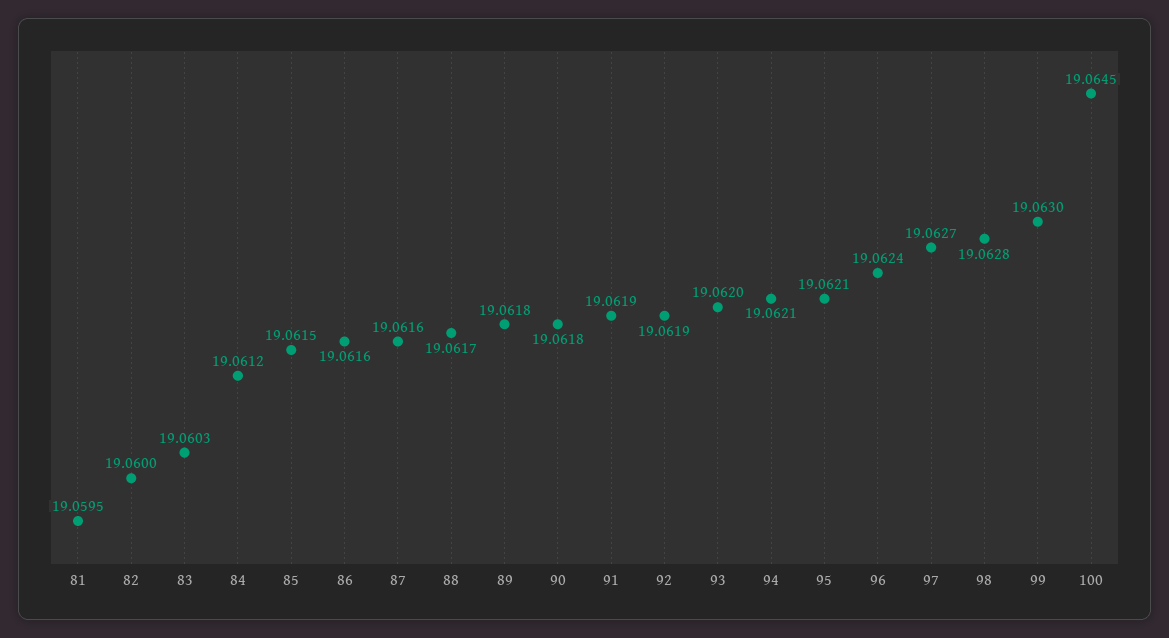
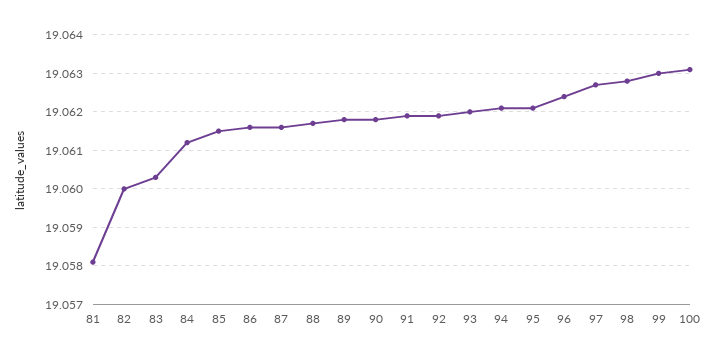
  {
-   "81": 19.0595,
+   "81": 19.058,
    "82": 19.06,
    "83": 19.0603,
    "84": 19.0612,
    "85": 19.0615,
    "86": 19.0616,
    "87": 19.0616,
    "88": 19.0617,
    "89": 19.0618,
    "90": 19.0618,
    "91": 19.0619,
    "92": 19.0619,
    "93": 19.062,
    "94": 19.0621,
    "95": 19.0621,
    "96": 19.0624,
    "97": 19.0627,
    "98": 19.0628,
    "99": 19.063,
-   "100": 19.0645
+   "100": 19.063
  }

